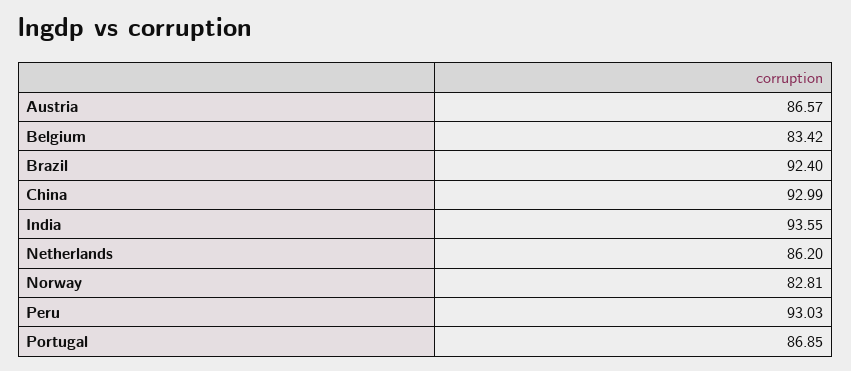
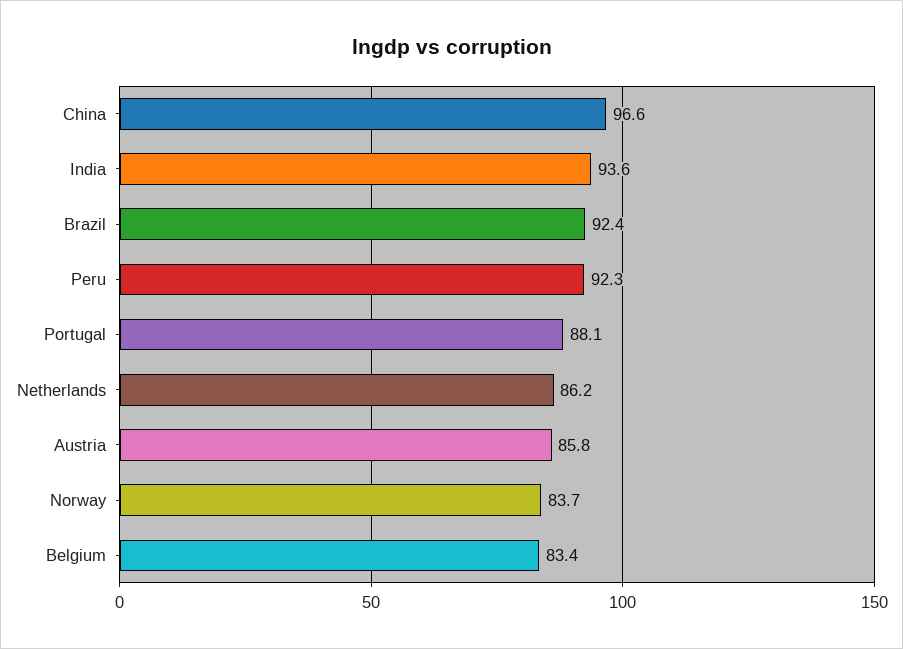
  {
-   "Austria": 86.57,
+   "Austria": 85.8,
    "Belgium": 83.42,
    "Brazil": 92.4,
-   "China": 92.99,
+   "China": 96.6,
    "India": 93.55,
    "Netherlands": 86.2,
-   "Norway": 82.81,
+   "Norway": 83.7,
-   "Peru": 93.03,
+   "Peru": 92.3,
-   "Portugal": 86.85
+   "Portugal": 88.1
  }

